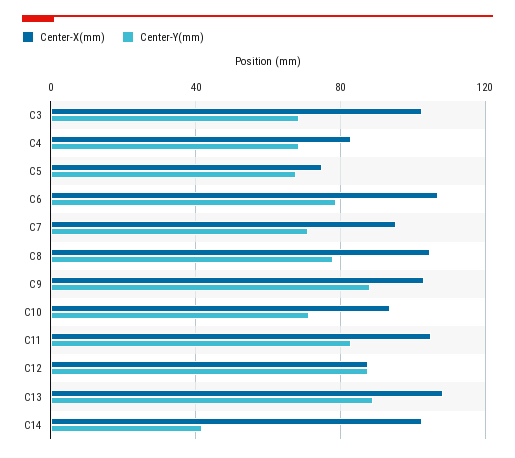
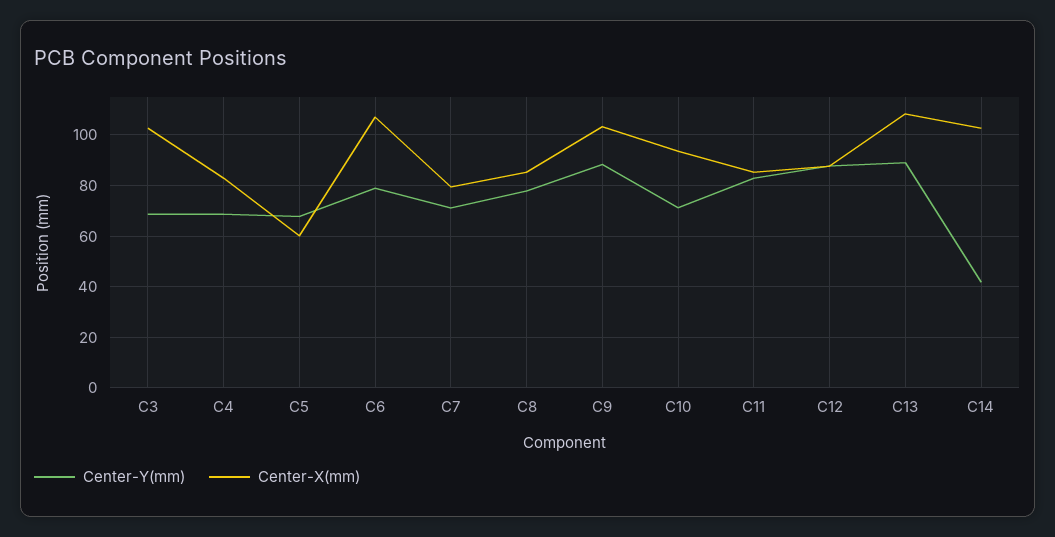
  {
    "Center-X(mm)": {
      "C3": 102.5,
      "C4": 82.5,
-     "C5": 75,
+     "C5": 60,
      "C6": 107.5,
-     "C7": 95,
+     "C7": 80,
-     "C8": 105,
+     "C8": 85,
      "C9": 102.5,
      "C10": 92.5,
-     "C11": 105,
+     "C11": 85,
      "C12": 87.5,
      "C13": 107.5,
      "C14": 102.5
    },
    "Center-Y(mm)": {
      "C3": 67.5,
      "C4": 67.5,
      "C5": 67.5,
      "C6": 80,
      "C7": 70,
      "C8": 77.5,
      "C9": 87.5,
      "C10": 70,
      "C11": 82.5,
      "C12": 87.5,
      "C13": 90,
      "C14": 42.5
    }
  }

